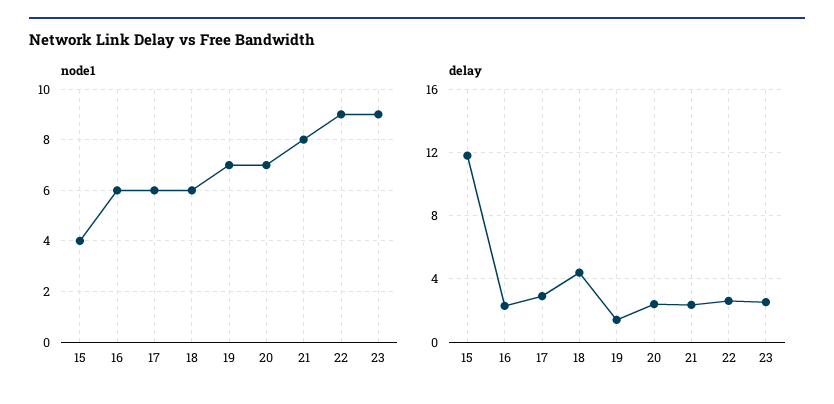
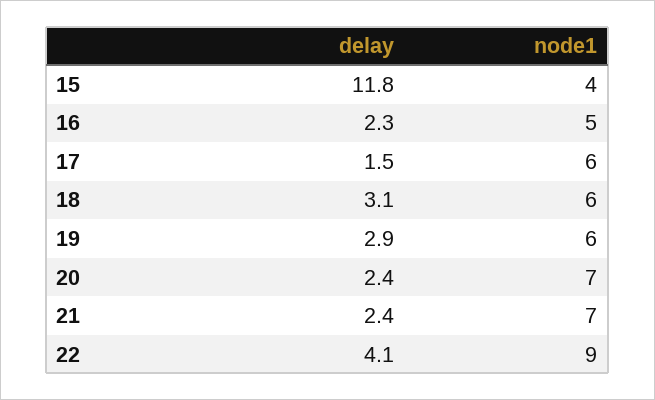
  {
    "node1": {
      "15": 4,
-     "16": 6,
+     "16": 5,
      "17": 6,
      "18": 6,
-     "19": 7,
+     "19": 6,
      "20": 7,
-     "21": 8,
+     "21": 7,
-     "22": 9,
+     "22": 9
-     "23": 9
    },
    "delay": {
      "15": 11.8,
      "16": 2.3,
-     "17": 3,
+     "17": 1.5,
-     "18": 4.5,
+     "18": 3.1,
-     "19": 1.5,
+     "19": 2.9,
      "20": 2.4,
      "21": 2.4,
-     "22": 2.5,
+     "22": 4.1
-     "23": 2.5
    }
  }

